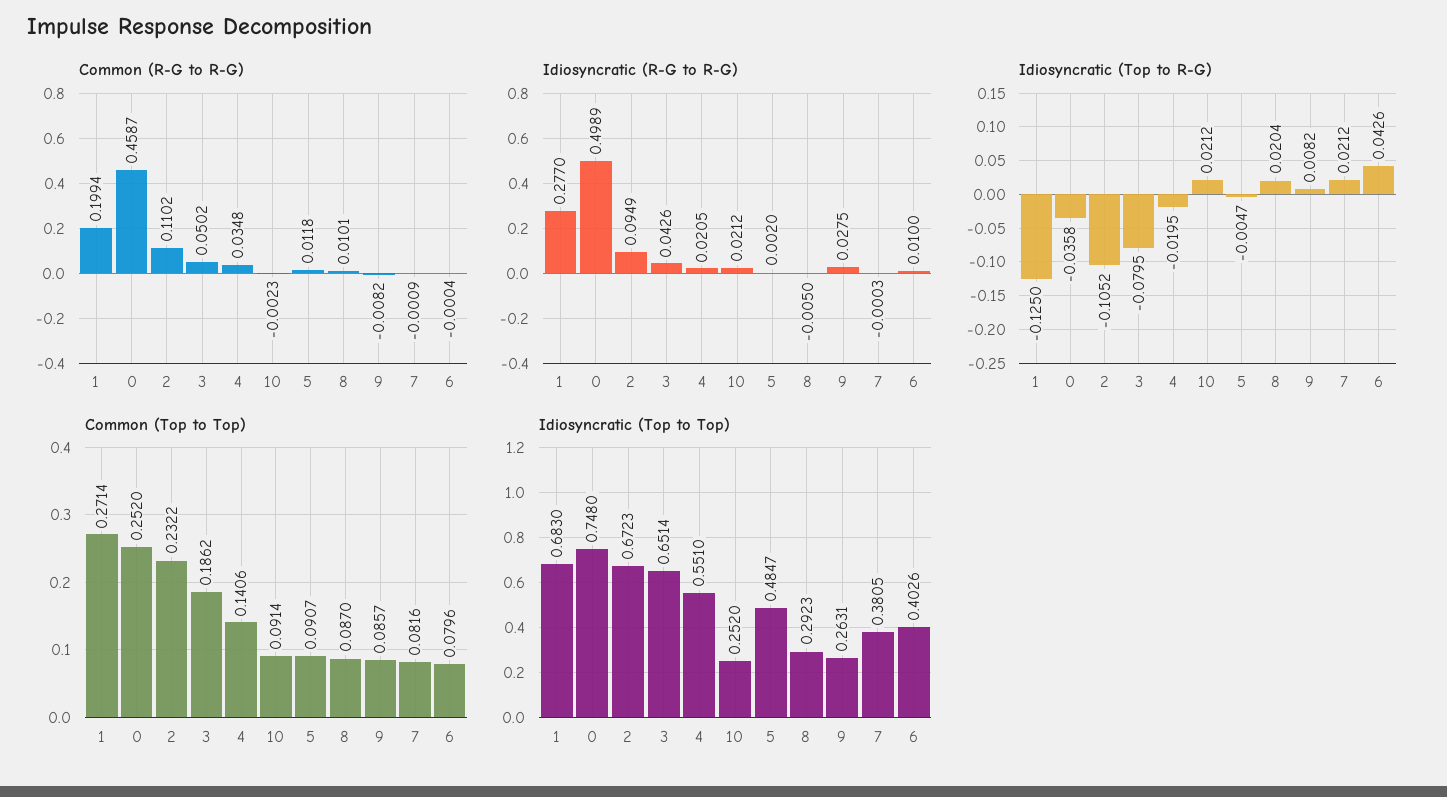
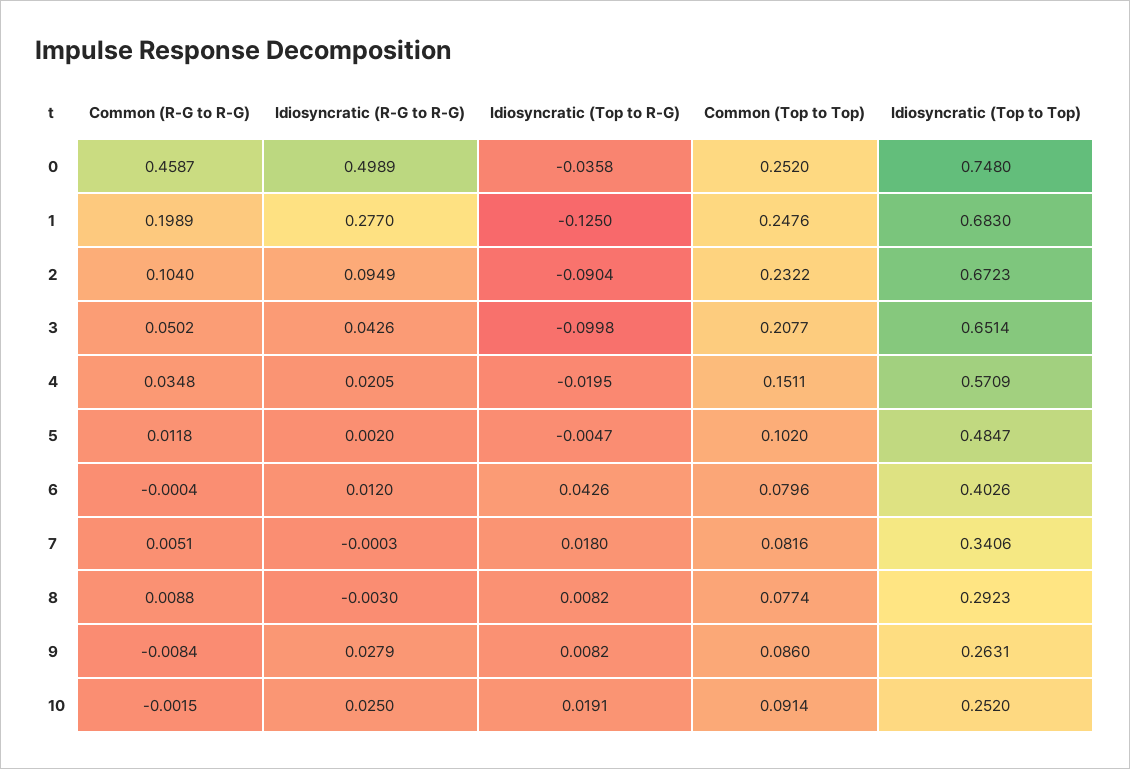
  {
    "Common (R-G to R-G)": {
-     "1": 0.1994,
+     "1": 0.1989,
      "0": 0.4587,
-     "2": 0.1102,
+     "2": 0.104,
      "3": 0.0502,
      "4": 0.0348,
-     "10": -0.0023,
+     "10": -0.0015,
      "5": 0.0118,
-     "8": 0.0101,
+     "8": 0.0088,
-     "9": -0.0082,
+     "9": -0.0084,
-     "7": -0.0009,
+     "7": 0.0051,
      "6": -0.0004
    },
    "Idiosyncratic (R-G to R-G)": {
      "1": 0.277,
      "0": 0.4989,
      "2": 0.0949,
      "3": 0.0426,
      "4": 0.0205,
-     "10": 0.0212,
+     "10": 0.025,
      "5": 0.002,
-     "8": -0.005,
+     "8": -0.003,
-     "9": 0.0275,
+     "9": 0.0279,
      "7": -0.0003,
-     "6": 0.01
+     "6": 0.012
    },
    "Idiosyncratic (Top to R-G)": {
      "1": -0.125,
      "0": -0.0358,
-     "2": -0.1052,
+     "2": -0.0904,
-     "3": -0.0795,
+     "3": -0.0998,
      "4": -0.0195,
-     "10": 0.0212,
+     "10": 0.0191,
      "5": -0.0047,
-     "8": 0.0204,
+     "8": 0.0082,
      "9": 0.0082,
-     "7": 0.0212,
+     "7": 0.018,
      "6": 0.0426
    },
    "Common (Top to Top)": {
-     "1": 0.2714,
+     "1": 0.2476,
      "0": 0.252,
      "2": 0.2322,
-     "3": 0.1862,
+     "3": 0.2077,
-     "4": 0.1406,
+     "4": 0.1511,
      "10": 0.0914,
-     "5": 0.0907,
+     "5": 0.102,
-     "8": 0.087,
+     "8": 0.0774,
-     "9": 0.0857,
+     "9": 0.086,
      "7": 0.0816,
      "6": 0.0796
    },
    "Idiosyncratic (Top to Top)": {
      "1": 0.683,
      "0": 0.748,
      "2": 0.6723,
      "3": 0.6514,
-     "4": 0.551,
+     "4": 0.5709,
      "10": 0.252,
      "5": 0.4847,
      "8": 0.2923,
      "9": 0.2631,
-     "7": 0.3805,
+     "7": 0.3406,
      "6": 0.4026
    }
  }

